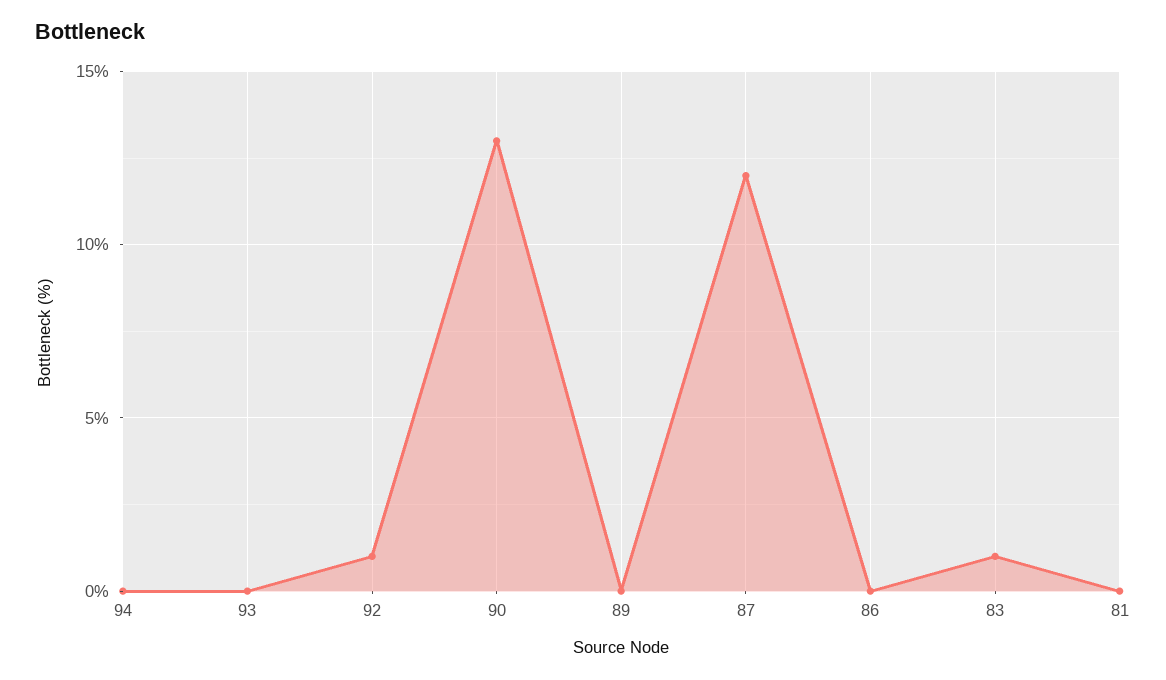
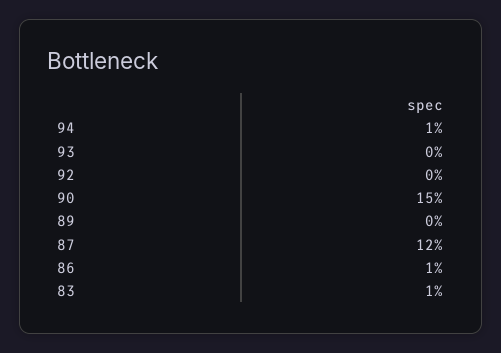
  {
-   "94": 0,
+   "94": 1,
    "93": 0,
-   "92": 1,
+   "92": 0,
-   "90": 13,
+   "90": 15,
    "89": 0,
    "87": 12,
-   "86": 0,
+   "86": 1,
-   "83": 1,
+   "83": 1
-   "81": 0
  }

